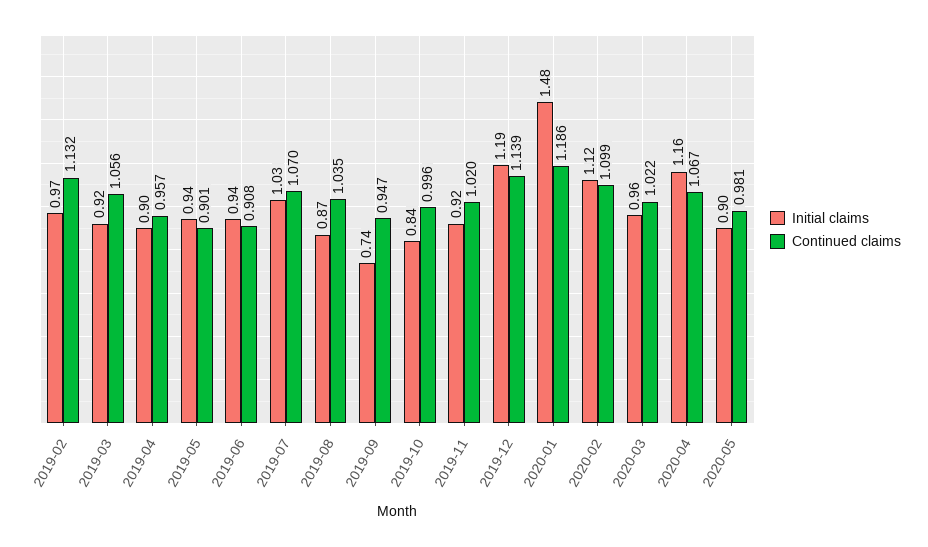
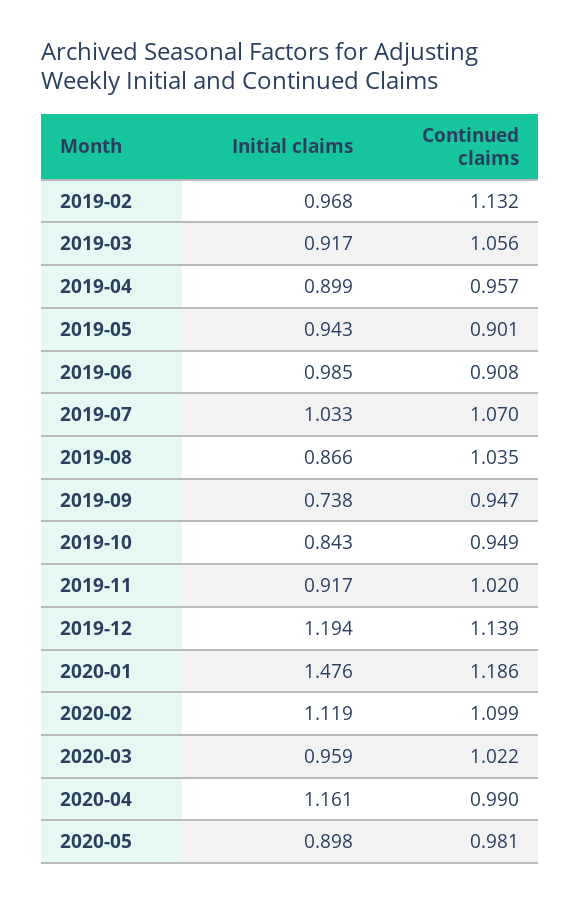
  {
    "Initial claims": {
      "2019-02": 0.968,
      "2019-03": 0.917,
      "2019-04": 0.899,
      "2019-05": 0.943,
-     "2019-06": 0.94,
+     "2019-06": 0.985,
      "2019-07": 1.033,
      "2019-08": 0.866,
      "2019-09": 0.738,
      "2019-10": 0.843,
      "2019-11": 0.917,
      "2019-12": 1.194,
      "2020-01": 1.476,
      "2020-02": 1.119,
      "2020-03": 0.959,
      "2020-04": 1.161,
      "2020-05": 0.898
    },
    "Continued claims": {
      "2019-02": 1.132,
      "2019-03": 1.056,
      "2019-04": 0.957,
      "2019-05": 0.901,
      "2019-06": 0.908,
      "2019-07": 1.07,
      "2019-08": 1.035,
      "2019-09": 0.947,
-     "2019-10": 0.996,
+     "2019-10": 0.949,
      "2019-11": 1.02,
      "2019-12": 1.139,
      "2020-01": 1.186,
      "2020-02": 1.099,
      "2020-03": 1.022,
-     "2020-04": 1.067,
+     "2020-04": 0.99,
      "2020-05": 0.981
    }
  }

